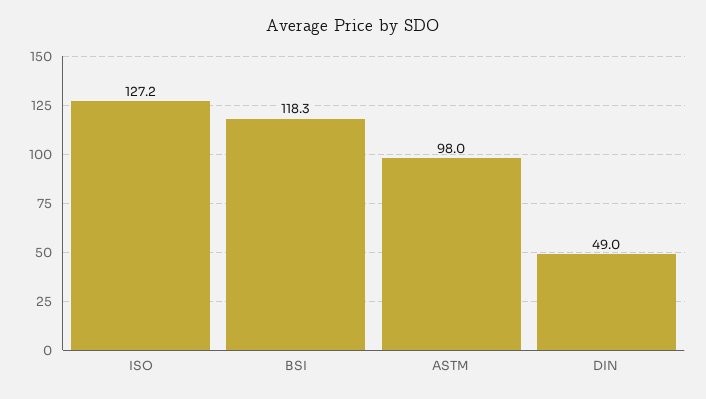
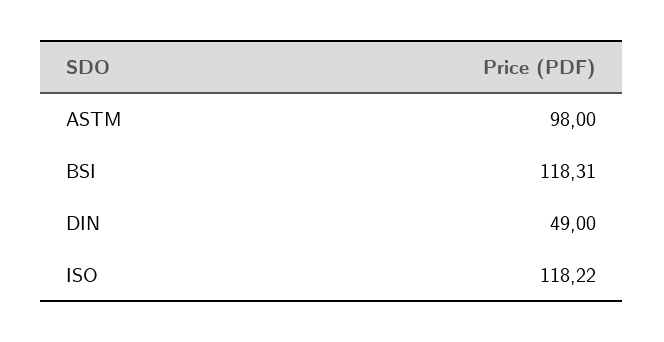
  {
-   "ISO": 127.2,
+   "ISO": 118.22,
    "BSI": 118.31,
    "ASTM": 98,
    "DIN": 49
  }

